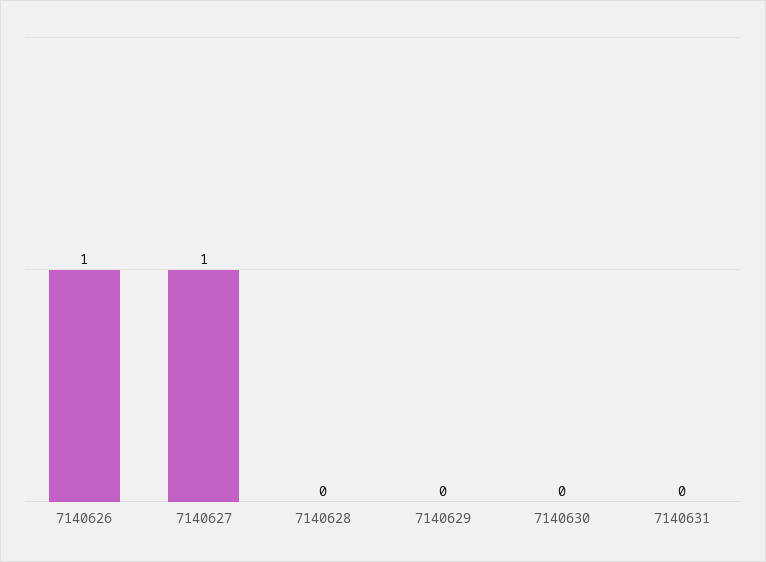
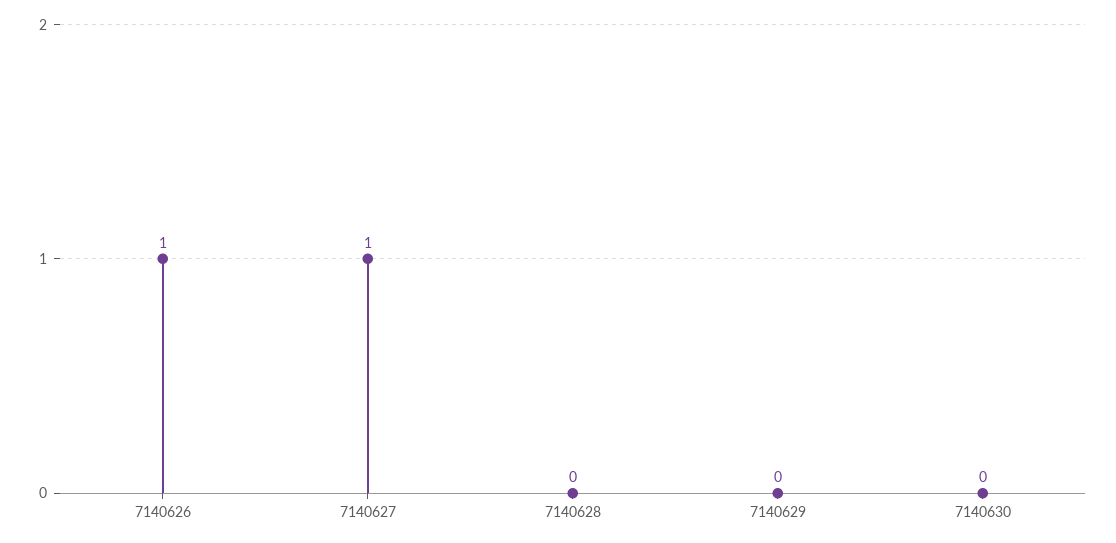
  {
    "7140626": 1,
    "7140627": 1,
    "7140628": 0,
    "7140629": 0,
-   "7140630": 0,
+   "7140630": 0
-   "7140631": 0
  }

